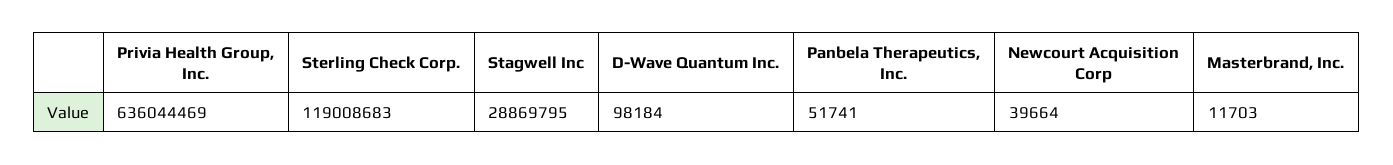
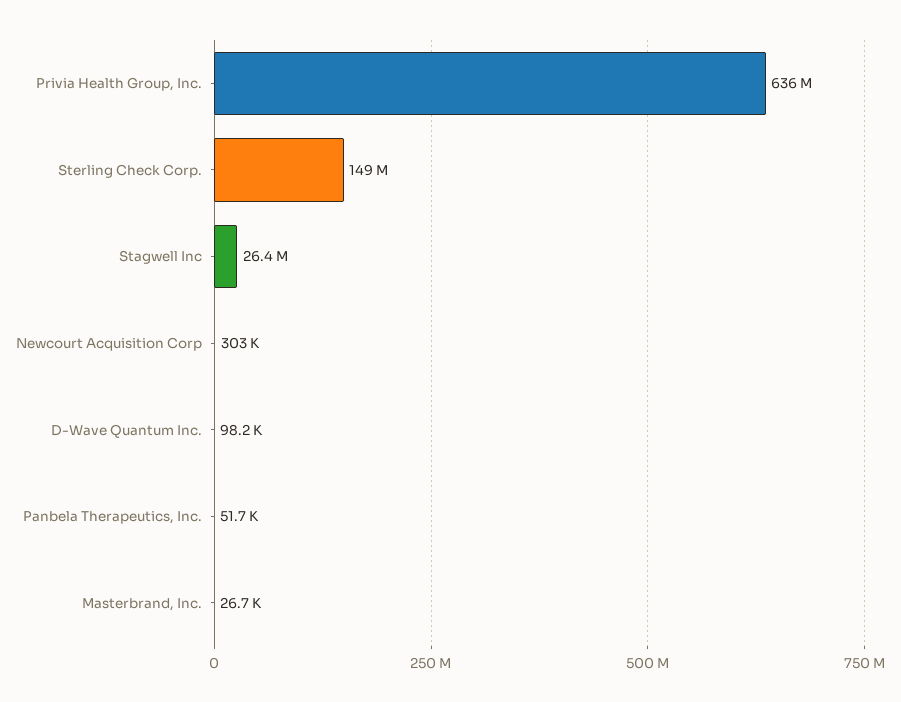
  {
    "Privia Health Group, Inc.": 636044469,
-   "Sterling Check Corp.": 119008683,
+   "Sterling Check Corp.": 149000000,
-   "Stagwell Inc": 28869795,
+   "Stagwell Inc": 26400000,
    "D-Wave Quantum Inc.": 98184,
    "Panbela Therapeutics, Inc.": 51741,
-   "Newcourt Acquisition Corp": 39664,
+   "Newcourt Acquisition Corp": 303000,
-   "Masterbrand, Inc.": 11703
+   "Masterbrand, Inc.": 26700
  }

